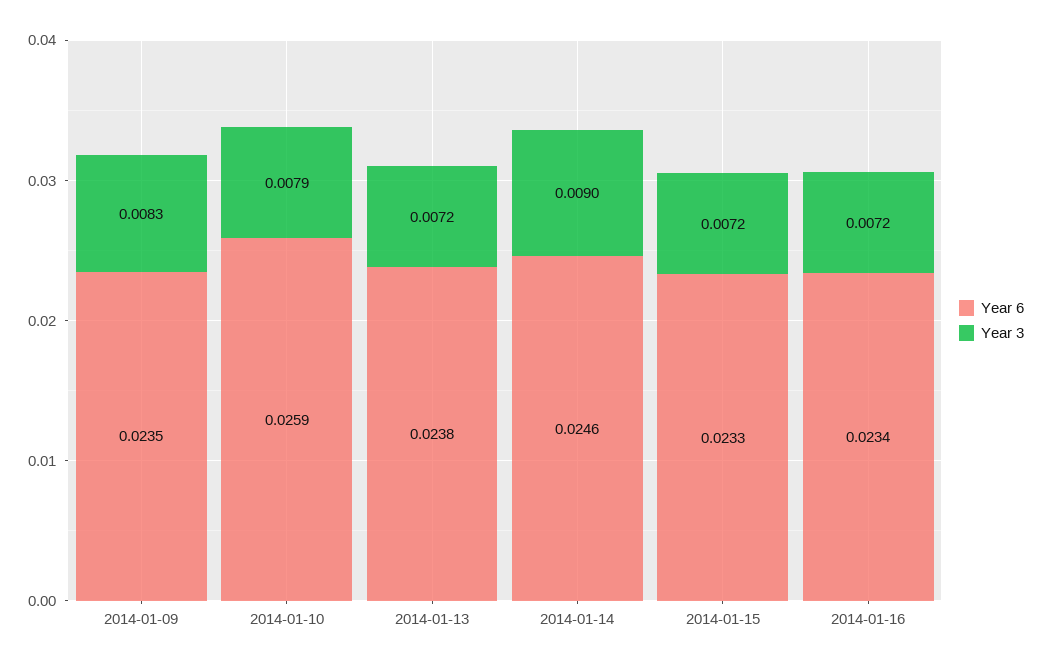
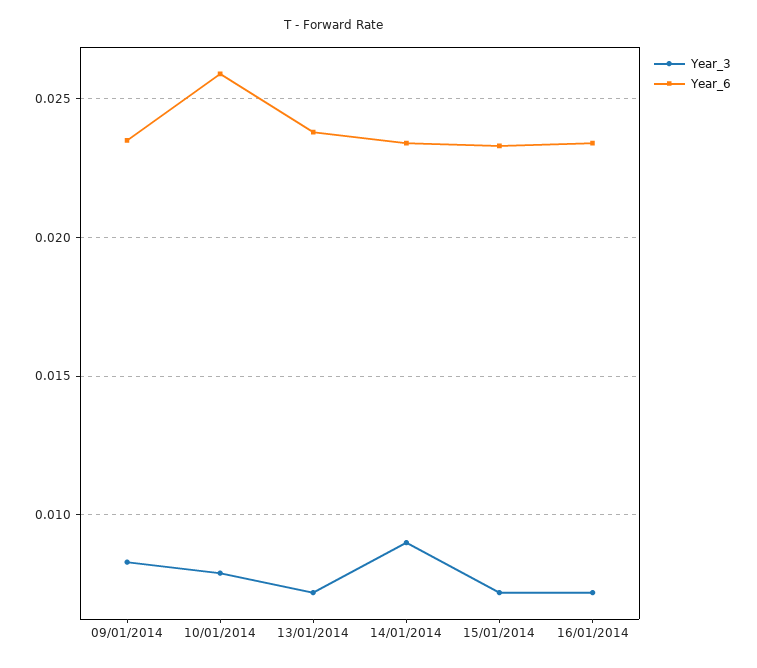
  {
    "Year 6": {
      "2014-01-09": 0.0235,
      "2014-01-10": 0.0259,
      "2014-01-13": 0.0238,
-     "2014-01-14": 0.0246,
+     "2014-01-14": 0.0235,
      "2014-01-15": 0.0233,
      "2014-01-16": 0.0234
    },
    "Year 3": {
      "2014-01-09": 0.0083,
      "2014-01-10": 0.0079,
      "2014-01-13": 0.0072,
      "2014-01-14": 0.009,
      "2014-01-15": 0.0072,
      "2014-01-16": 0.0072
    }
  }

